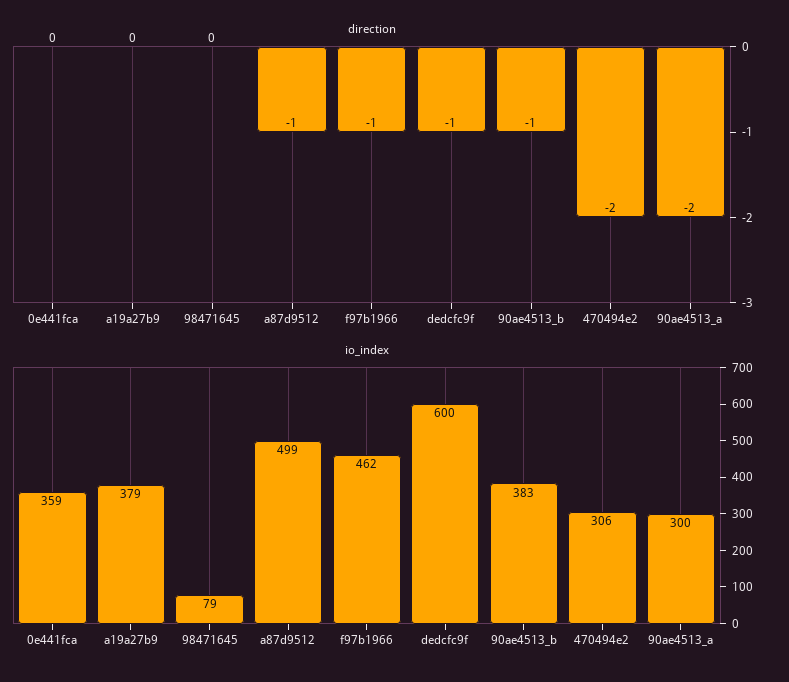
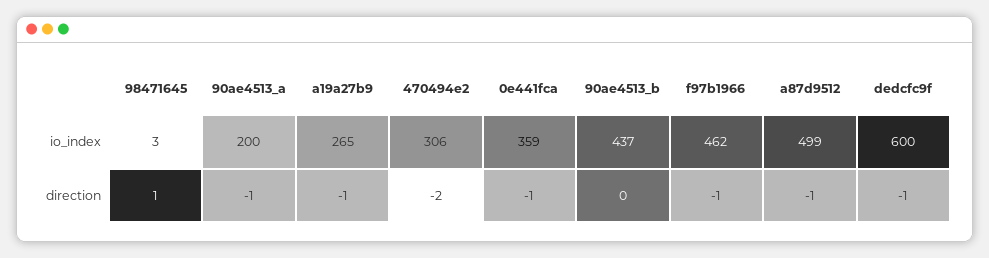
  {
    "direction": {
-     "0e441fca": 0,
+     "0e441fca": -1,
-     "a19a27b9": 0,
+     "a19a27b9": -1,
-     "98471645": 0,
+     "98471645": 1,
      "a87d9512": -1,
      "f97b1966": -1,
      "dedcfc9f": -1,
-     "90ae4513_b": -1,
+     "90ae4513_b": 0,
      "470494e2": -2,
-     "90ae4513_a": -2
+     "90ae4513_a": -1
    },
    "io_index": {
      "0e441fca": 359,
-     "a19a27b9": 379,
+     "a19a27b9": 265,
-     "98471645": 79,
+     "98471645": 3,
      "a87d9512": 499,
      "f97b1966": 462,
      "dedcfc9f": 600,
-     "90ae4513_b": 383,
+     "90ae4513_b": 437,
      "470494e2": 306,
-     "90ae4513_a": 300
+     "90ae4513_a": 200
    }
  }

